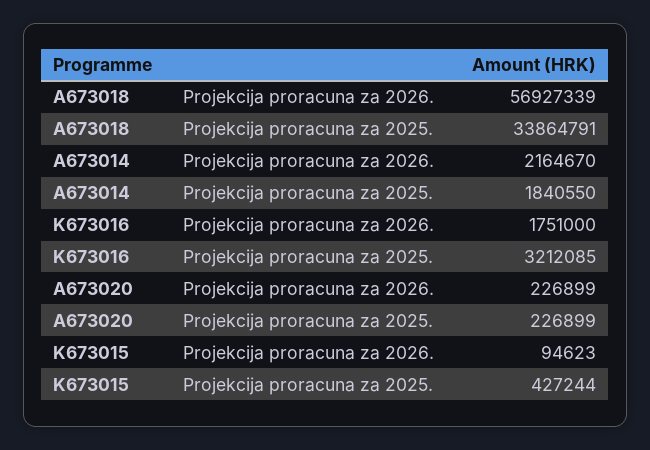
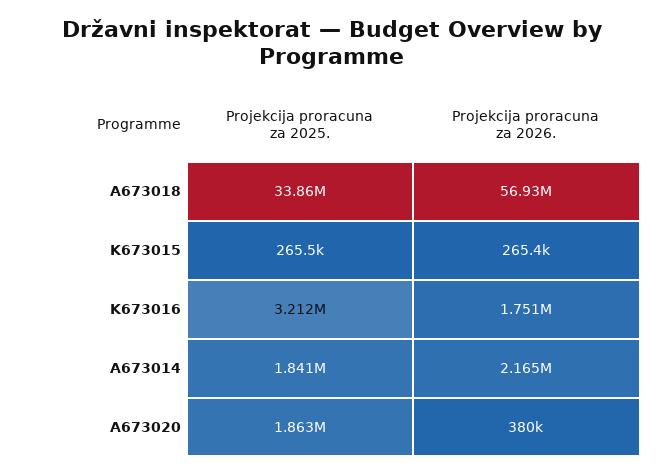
  {
    "A673018": {
      "Projekcija proracuna za 2026.": 56927339,
      "Projekcija proracuna za 2025.": 33864791
    },
    "A673014": {
      "Projekcija proracuna za 2026.": 2164670,
      "Projekcija proracuna za 2025.": 1840550
    },
    "K673016": {
      "Projekcija proracuna za 2026.": 1751000,
      "Projekcija proracuna za 2025.": 3212085
    },
    "A673020": {
-     "Projekcija proracuna za 2026.": 226899,
+     "Projekcija proracuna za 2026.": 380000,
-     "Projekcija proracuna za 2025.": 226899
+     "Projekcija proracuna za 2025.": 1863000
    },
    "K673015": {
-     "Projekcija proracuna za 2026.": 94623,
+     "Projekcija proracuna za 2026.": 265400,
-     "Projekcija proracuna za 2025.": 427244
+     "Projekcija proracuna za 2025.": 265500
    }
  }

